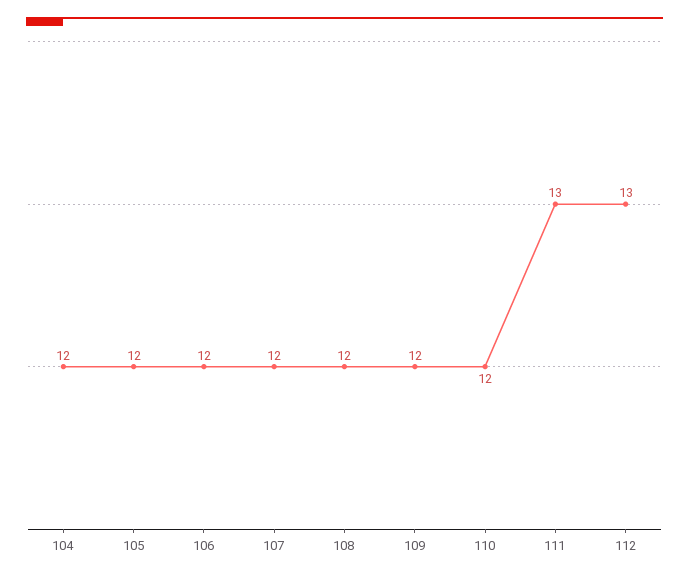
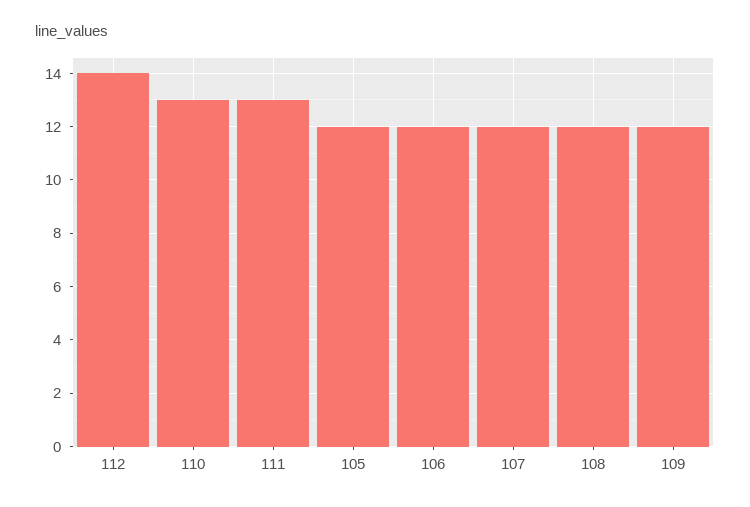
  {
-   "104": 12,
    "105": 12,
    "106": 12,
    "107": 12,
    "108": 12,
    "109": 12,
-   "110": 12,
+   "110": 13,
    "111": 13,
-   "112": 13
+   "112": 14
  }

